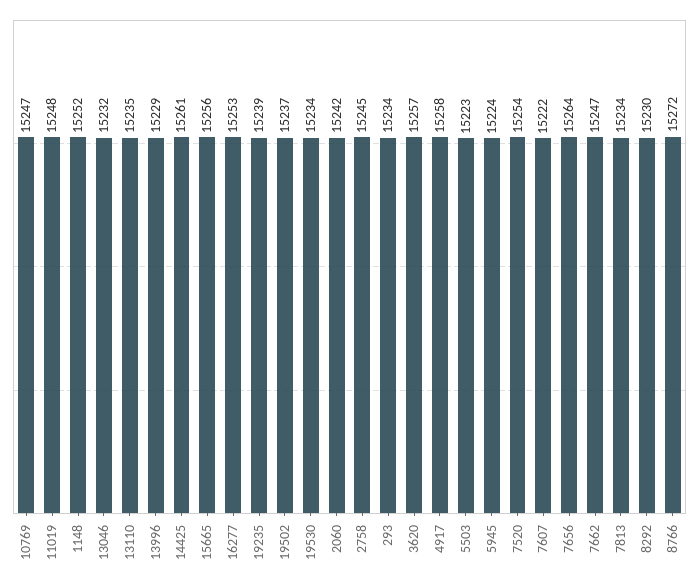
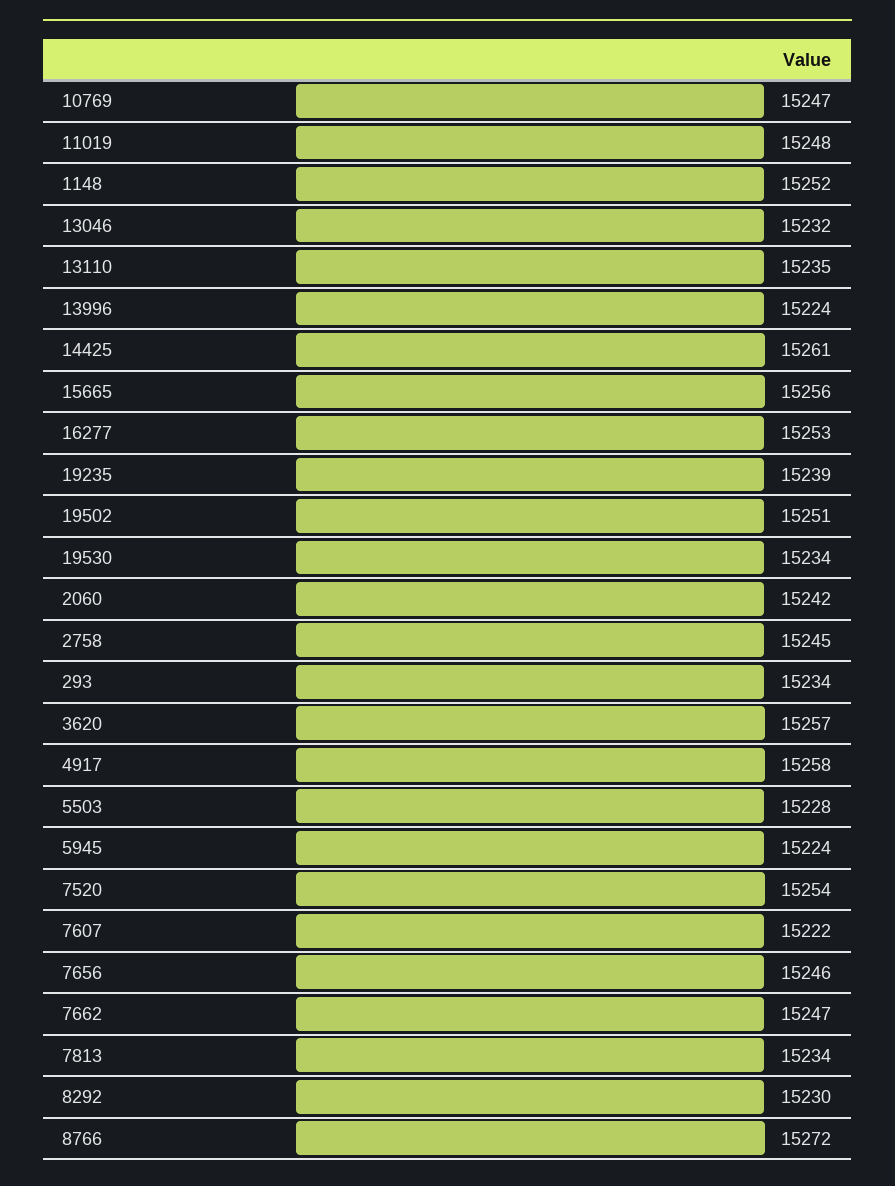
  {
    "10769": 15247,
    "11019": 15248,
    "1148": 15252,
    "13046": 15232,
    "13110": 15235,
-   "13996": 15229,
+   "13996": 15224,
    "14425": 15261,
    "15665": 15256,
    "16277": 15253,
    "19235": 15239,
-   "19502": 15237,
+   "19502": 15251,
    "19530": 15234,
    "2060": 15242,
    "2758": 15245,
    "293": 15234,
    "3620": 15257,
    "4917": 15258,
-   "5503": 15223,
+   "5503": 15228,
    "5945": 15224,
    "7520": 15254,
    "7607": 15222,
-   "7656": 15264,
+   "7656": 15246,
    "7662": 15247,
    "7813": 15234,
    "8292": 15230,
    "8766": 15272
  }

